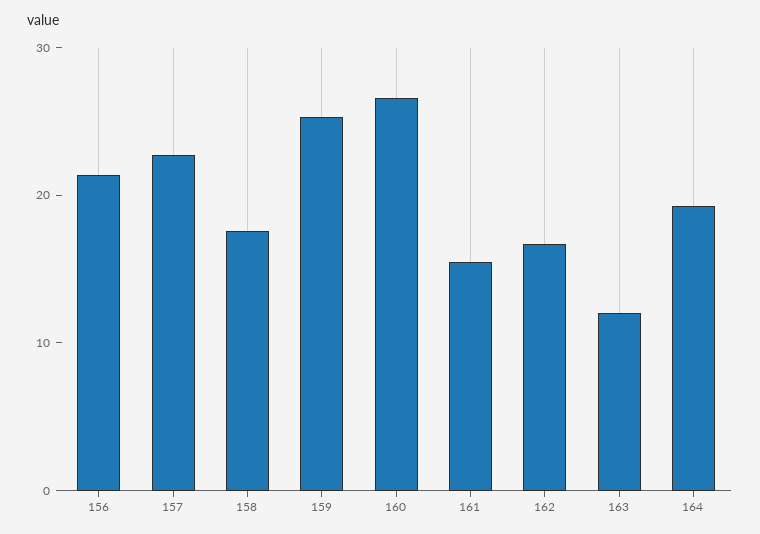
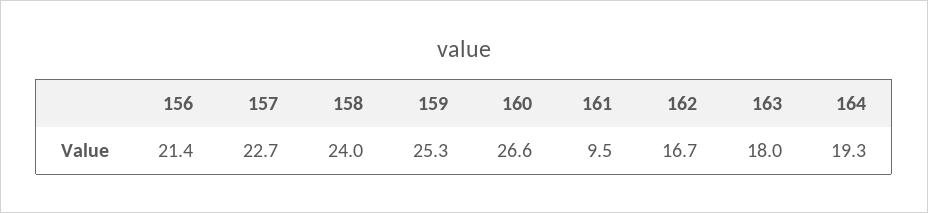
  {
    "156": 21.4,
    "157": 22.7,
-   "158": 18,
+   "158": 24,
    "159": 25.3,
    "160": 26.6,
-   "161": 16,
+   "161": 9.5,
    "162": 16.7,
-   "163": 12,
+   "163": 18,
    "164": 19.3
  }

